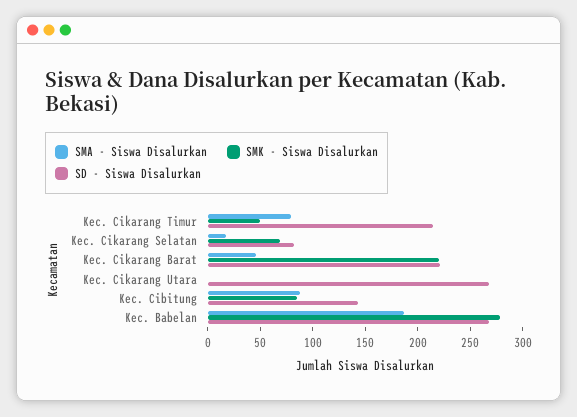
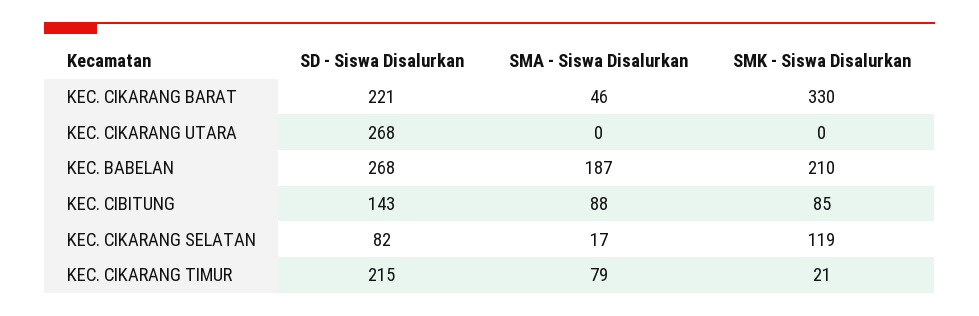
  {
    "SMA - Siswa Disalurkan": {
      "Kec. Cikarang Timur": 79,
      "Kec. Cikarang Selatan": 17,
      "Kec. Cikarang Barat": 46,
      "Kec. Cikarang Utara": 0,
      "Kec. Cibitung": 88,
      "Kec. Babelan": 187
    },
    "SMK - Siswa Disalurkan": {
-     "Kec. Cikarang Timur": 50,
+     "Kec. Cikarang Timur": 21,
-     "Kec. Cikarang Selatan": 70,
+     "Kec. Cikarang Selatan": 119,
-     "Kec. Cikarang Barat": 220,
+     "Kec. Cikarang Barat": 330,
      "Kec. Cikarang Utara": 0,
      "Kec. Cibitung": 85,
-     "Kec. Babelan": 280
+     "Kec. Babelan": 210
    },
    "SD - Siswa Disalurkan": {
      "Kec. Cikarang Timur": 215,
      "Kec. Cikarang Selatan": 82,
      "Kec. Cikarang Barat": 221,
      "Kec. Cikarang Utara": 268,
      "Kec. Cibitung": 143,
      "Kec. Babelan": 268
    }
  }

